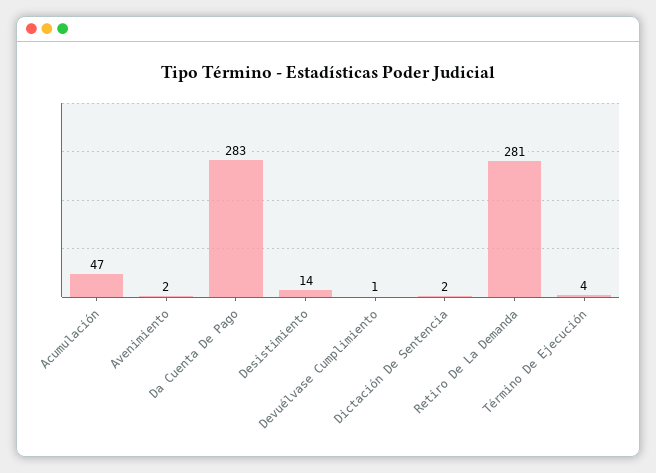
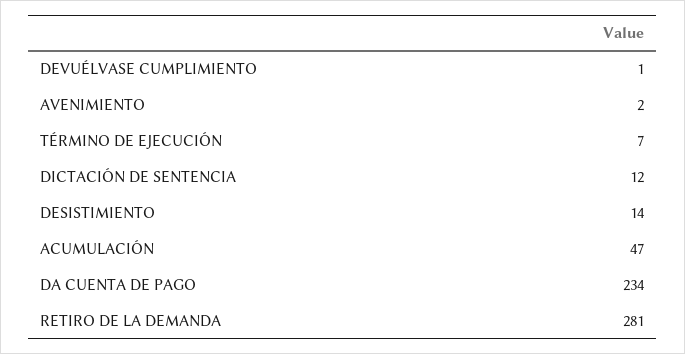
  {
    "Acumulación": 47,
    "Avenimiento": 2,
-   "Da Cuenta De Pago": 283,
+   "Da Cuenta De Pago": 234,
    "Desistimiento": 14,
    "Devuélvase Cumplimiento": 1,
-   "Dictación De Sentencia": 2,
+   "Dictación De Sentencia": 12,
    "Retiro De La Demanda": 281,
-   "Término De Ejecución": 4
+   "Término De Ejecución": 7
  }

